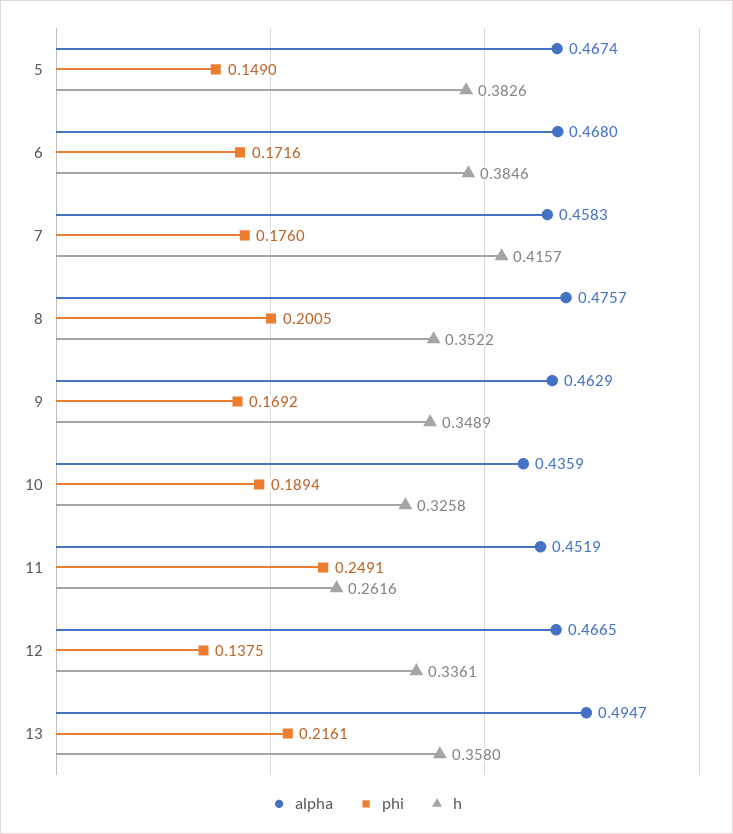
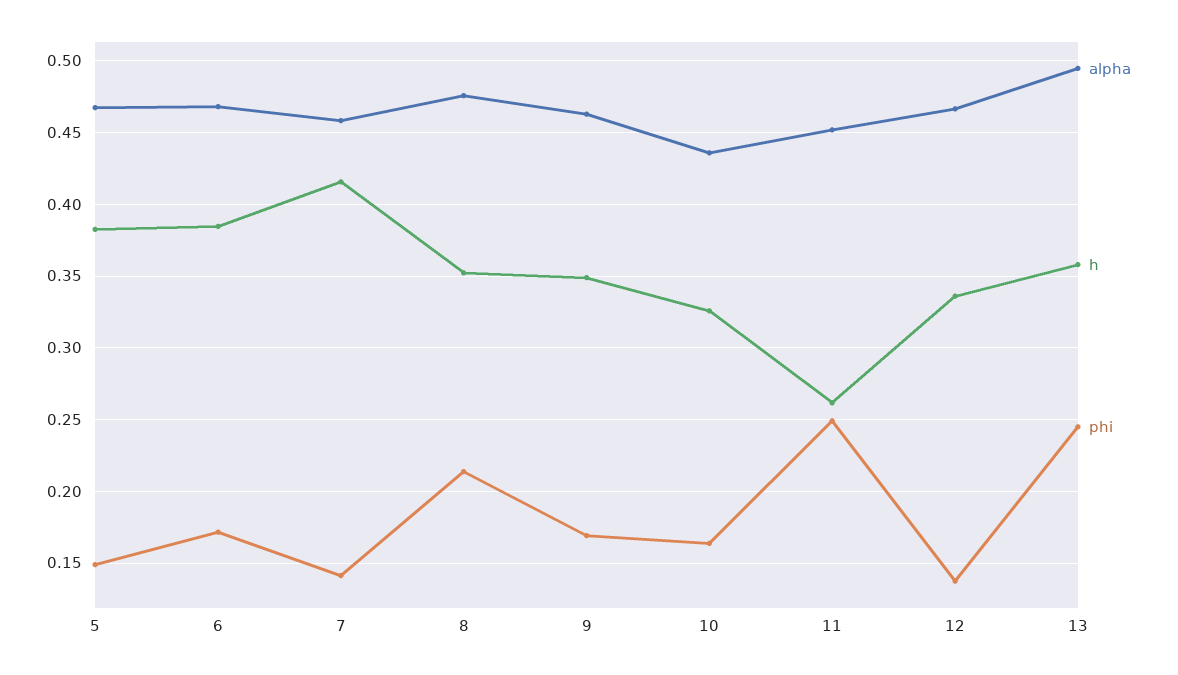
  {
    "alpha": {
      "5": 0.4674,
      "6": 0.468,
      "7": 0.4583,
      "8": 0.4757,
      "9": 0.4629,
      "10": 0.4359,
      "11": 0.4519,
      "12": 0.4665,
      "13": 0.4947
    },
    "phi": {
      "5": 0.149,
      "6": 0.1716,
-     "7": 0.176,
+     "7": 0.14,
-     "8": 0.2005,
+     "8": 0.215,
      "9": 0.1692,
-     "10": 0.1894,
+     "10": 0.165,
      "11": 0.2491,
      "12": 0.1375,
-     "13": 0.2161
+     "13": 0.245
    },
    "h": {
      "5": 0.3826,
      "6": 0.3846,
      "7": 0.4157,
      "8": 0.3522,
      "9": 0.3489,
      "10": 0.3258,
      "11": 0.2616,
      "12": 0.3361,
      "13": 0.358
    }
  }

